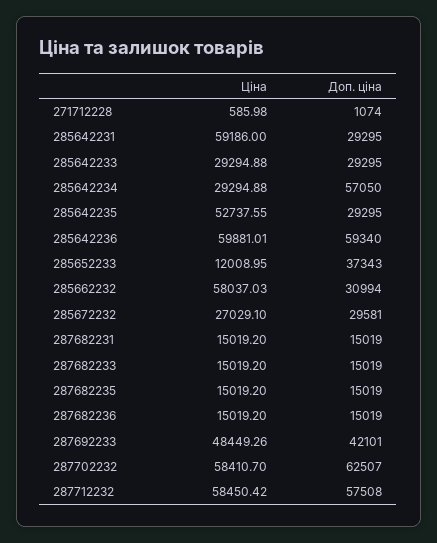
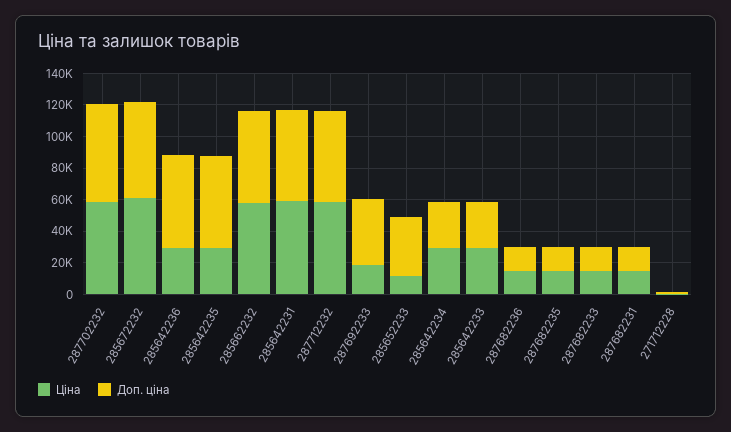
  {
    "Ціна": {
      "271712228": 585.98,
      "285642231": 59186,
      "285642233": 29294.88,
      "285642234": 29294.88,
-     "285642235": 52737.55,
+     "285642235": 30000,
-     "285642236": 59881.01,
+     "285642236": 30000,
      "285652233": 12008.95,
      "285662232": 58037.03,
-     "285672232": 27029.1,
+     "285672232": 60000,
      "287682231": 15019.2,
      "287682233": 15019.2,
      "287682235": 15019.2,
      "287682236": 15019.2,
-     "287692233": 48449.26,
+     "287692233": 20000,
      "287702232": 58410.7,
      "287712232": 58450.42
    },
    "Доп. ціна": {
      "271712228": 1074,
-     "285642231": 29295,
+     "285642231": 60000,
      "285642233": 29295,
-     "285642234": 57050,
+     "285642234": 30000,
-     "285642235": 29295,
+     "285642235": 60000,
      "285642236": 59340,
      "285652233": 37343,
-     "285662232": 30994,
+     "285662232": 60000,
-     "285672232": 29581,
+     "285672232": 60000,
      "287682231": 15019,
      "287682233": 15019,
      "287682235": 15019,
      "287682236": 15019,
      "287692233": 42101,
      "287702232": 62507,
      "287712232": 57508
    }
  }

